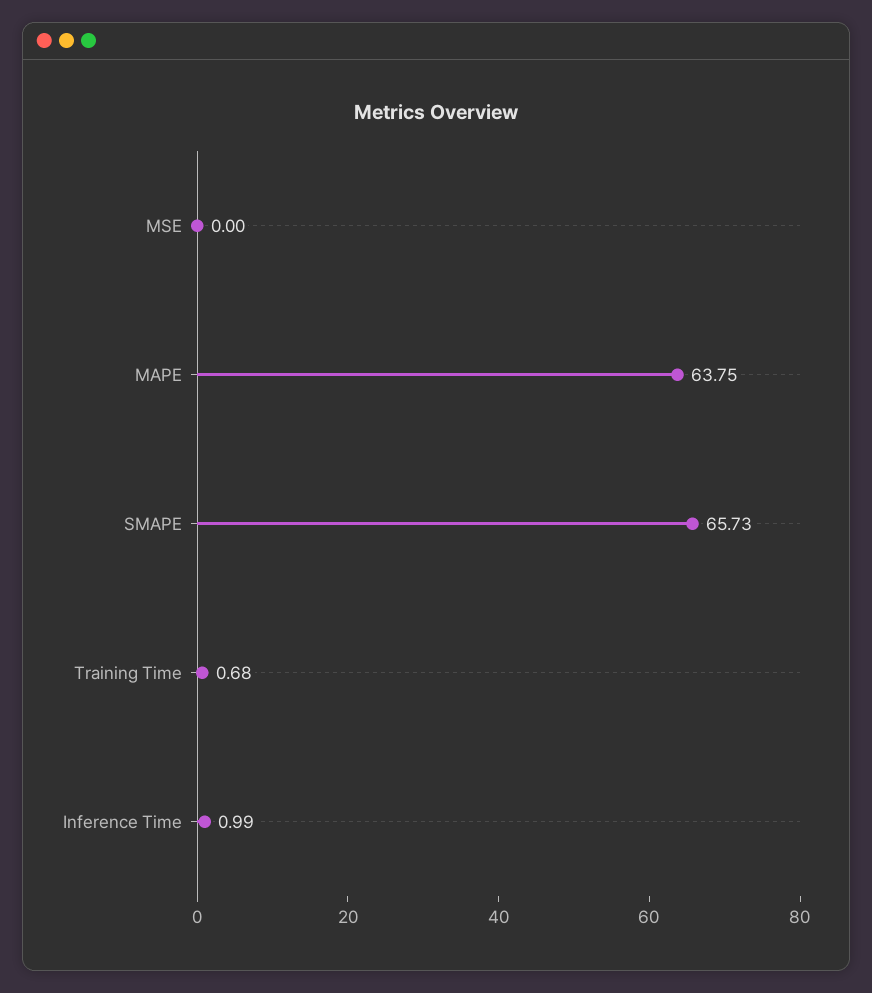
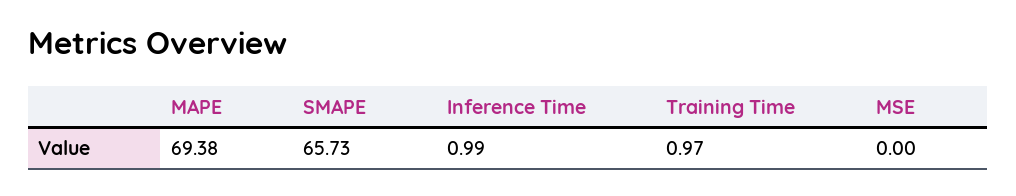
  {
    "MSE": 0,
-   "MAPE": 63.75,
+   "MAPE": 69.38,
    "SMAPE": 65.73,
-   "Training Time": 0.68,
+   "Training Time": 0.97,
    "Inference Time": 0.99
  }

